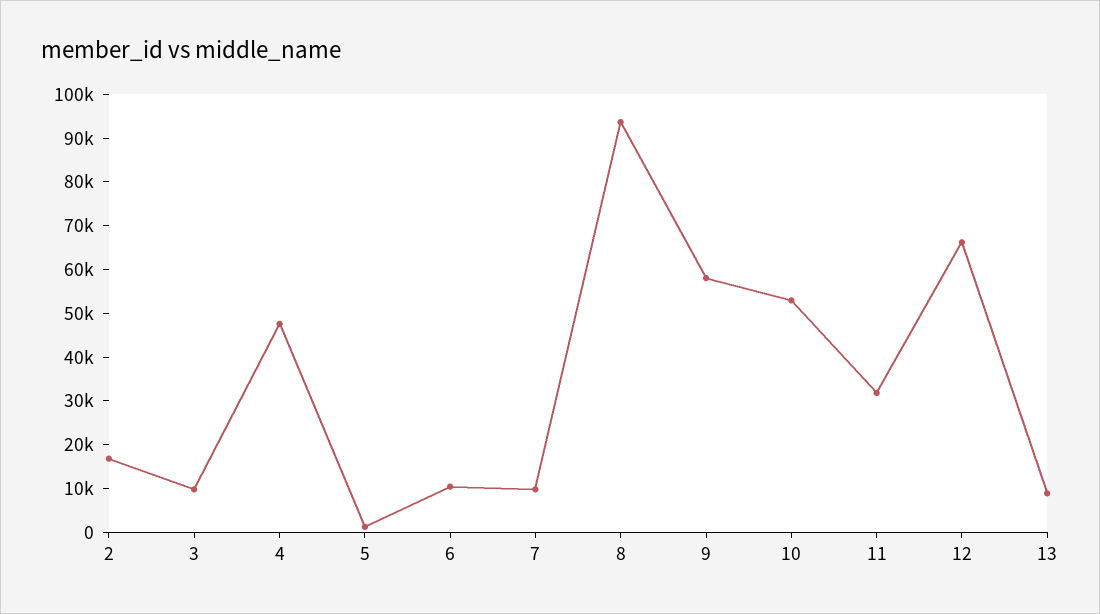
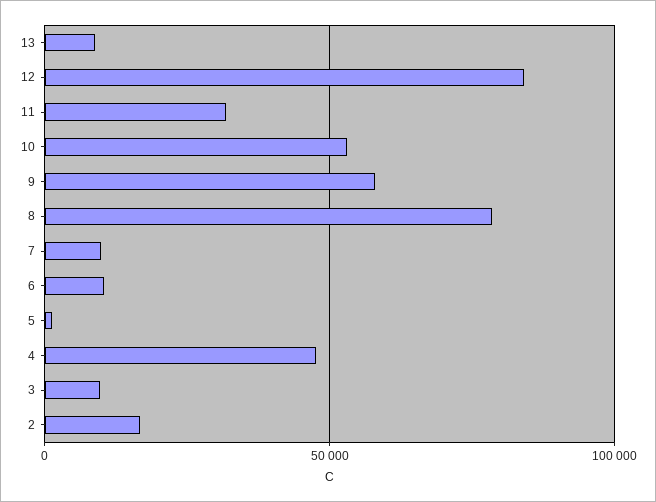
  {
    "2": 16000,
    "3": 10000,
    "4": 48000,
    "5": 2000,
    "6": 10000,
    "7": 10000,
-   "8": 94000,
+   "8": 80000,
    "9": 58000,
    "10": 52000,
    "11": 32000,
-   "12": 66000,
+   "12": 85000,
    "13": 8000
  }

